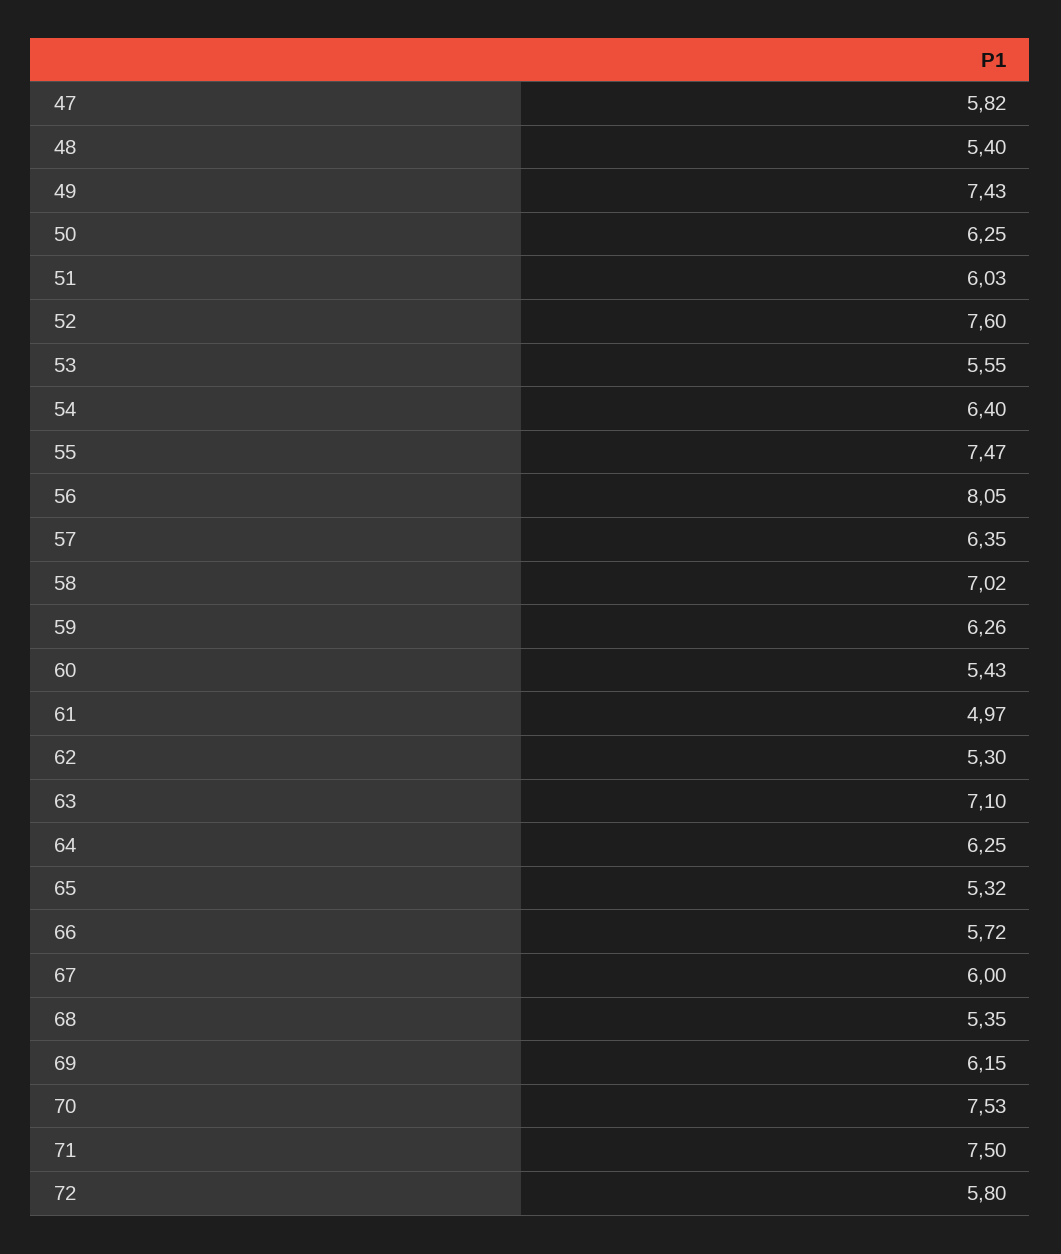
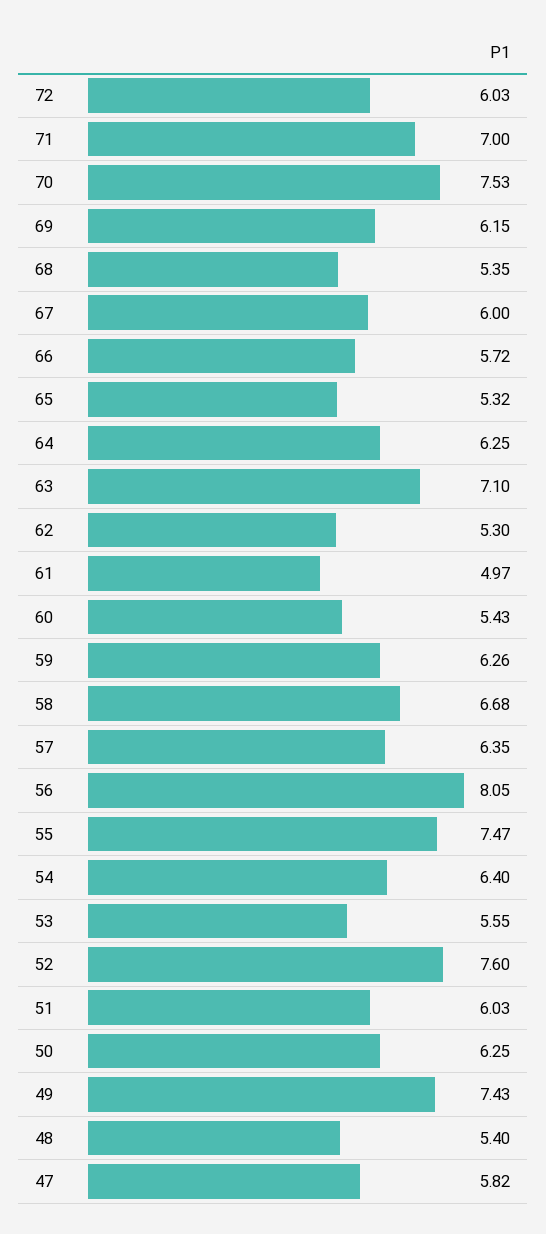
  {
    "47": 5.82,
    "48": 5.4,
    "49": 7.43,
    "50": 6.25,
    "51": 6.03,
    "52": 7.6,
    "53": 5.55,
    "54": 6.4,
    "55": 7.47,
    "56": 8.05,
    "57": 6.35,
-   "58": 7.02,
+   "58": 6.68,
    "59": 6.26,
    "60": 5.43,
    "61": 4.97,
    "62": 5.3,
    "63": 7.1,
    "64": 6.25,
    "65": 5.32,
    "66": 5.72,
    "67": 6,
    "68": 5.35,
    "69": 6.15,
    "70": 7.53,
-   "71": 7.5,
+   "71": 7,
-   "72": 5.8
+   "72": 6.03
  }

